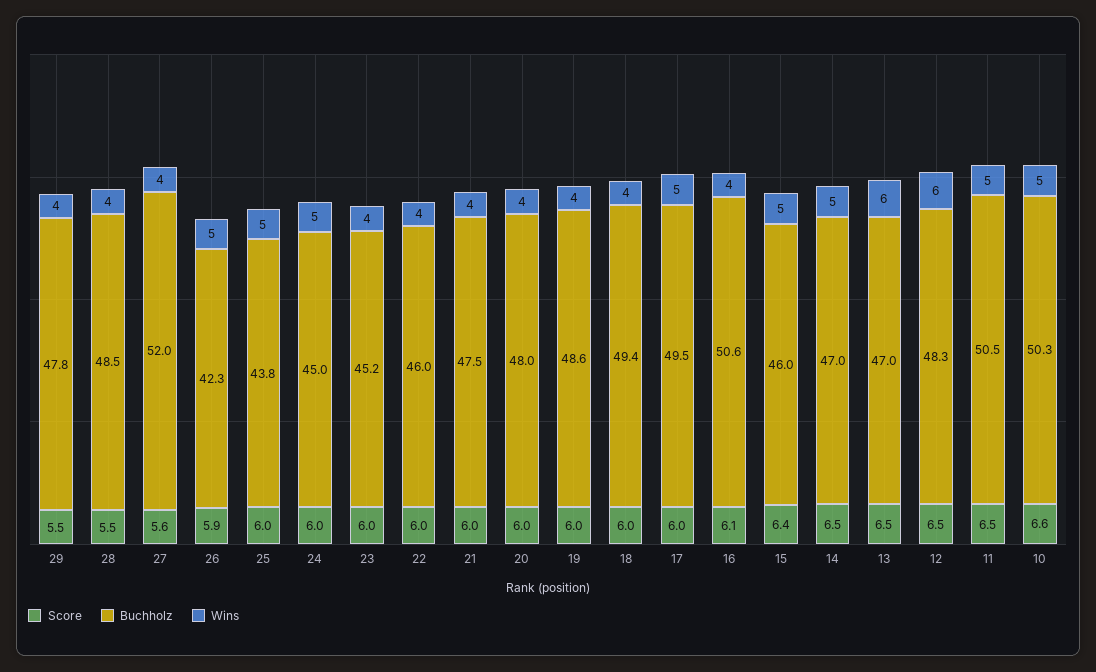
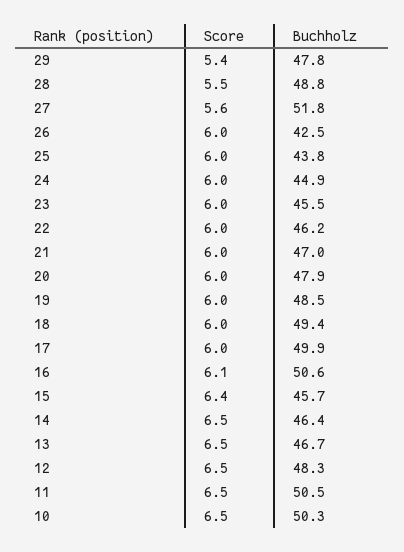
  {
    "Score": {
-     "29": 5.5,
+     "29": 5.4,
      "28": 5.5,
      "27": 5.6,
-     "26": 5.9,
+     "26": 6,
      "25": 6,
      "24": 6,
      "23": 6,
      "22": 6,
      "21": 6,
      "20": 6,
      "19": 6,
      "18": 6,
      "17": 6,
      "16": 6.1,
      "15": 6.4,
      "14": 6.5,
      "13": 6.5,
      "12": 6.5,
      "11": 6.5,
-     "10": 6.6
+     "10": 6.5
    },
    "Buchholz": {
      "29": 47.8,
-     "28": 48.5,
+     "28": 48.8,
-     "27": 52,
+     "27": 51.8,
-     "26": 42.3,
+     "26": 42.5,
      "25": 43.8,
-     "24": 45,
+     "24": 44.9,
-     "23": 45.2,
+     "23": 45.5,
-     "22": 46,
+     "22": 46.2,
-     "21": 47.5,
+     "21": 47,
-     "20": 48,
+     "20": 47.9,
-     "19": 48.6,
+     "19": 48.5,
      "18": 49.4,
-     "17": 49.5,
+     "17": 49.9,
      "16": 50.6,
-     "15": 46,
+     "15": 45.7,
-     "14": 47,
+     "14": 46.4,
-     "13": 47,
+     "13": 46.7,
      "12": 48.3,
      "11": 50.5,
      "10": 50.3
-   },
+   }
-   "Wins": {
-     "29": 4,
-     "28": 4,
-     "27": 4,
-     "26": 5,
-     "25": 5,
-     "24": 5,
-     "23": 4,
-     "22": 4,
-     "21": 4,
-     "20": 4,
-     "19": 4,
-     "18": 4,
-     "17": 5,
-     "16": 4,
-     "15": 5,
-     "14": 5,
-     "13": 6,
-     "12": 6,
-     "11": 5,
-     "10": 5
-   }
  }

